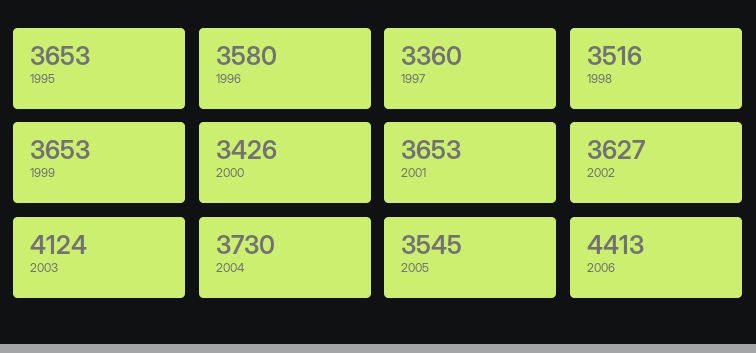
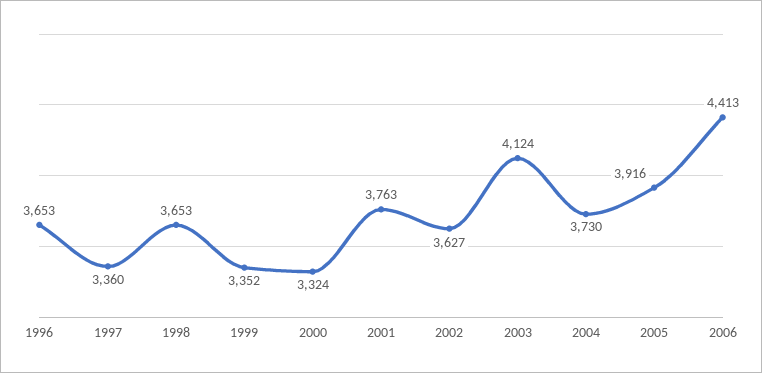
  {
-   "1995": 3653,
-   "1996": 3580,
+   "1996": 3653,
    "1997": 3360,
-   "1998": 3516,
+   "1998": 3653,
-   "1999": 3653,
+   "1999": 3352,
-   "2000": 3426,
+   "2000": 3324,
-   "2001": 3653,
+   "2001": 3763,
    "2002": 3627,
    "2003": 4124,
    "2004": 3730,
-   "2005": 3545,
+   "2005": 3916,
    "2006": 4413
  }

